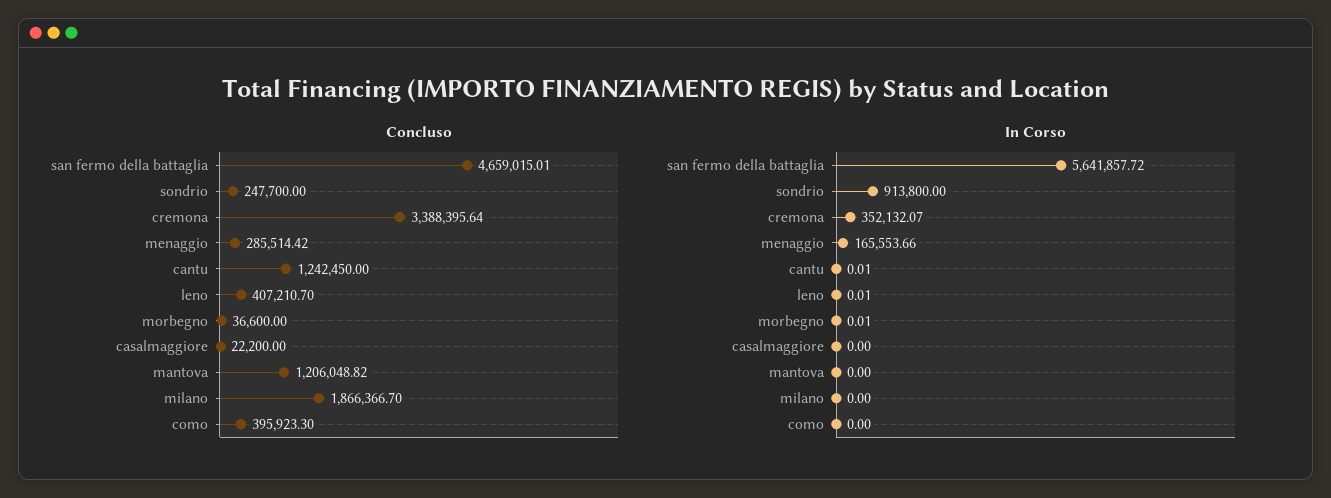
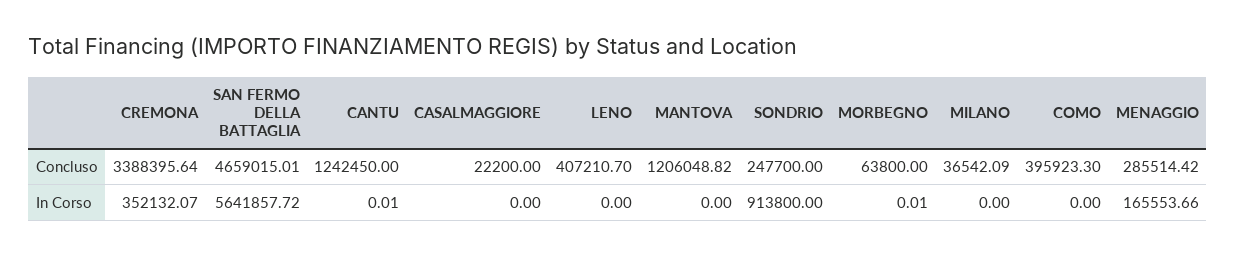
  {
    "Concluso": {
      "san fermo della battaglia": 4659015.01,
      "sondrio": 247700,
      "cremona": 3388395.64,
      "menaggio": 285514.42,
      "cantu": 1242450,
      "leno": 407210.7,
-     "morbegno": 36600,
+     "morbegno": 63800,
      "casalmaggiore": 22200,
      "mantova": 1206048.82,
-     "milano": 1866366.7,
+     "milano": 36542.09,
      "como": 395923.3
    },
    "In Corso": {
      "san fermo della battaglia": 5641857.72,
      "sondrio": 913800,
      "cremona": 352132.07,
      "menaggio": 165553.66,
      "cantu": 0.01,
-     "leno": 0.01,
+     "leno": 0,
      "morbegno": 0.01,
      "casalmaggiore": 0,
      "mantova": 0,
      "milano": 0,
      "como": 0
    }
  }

